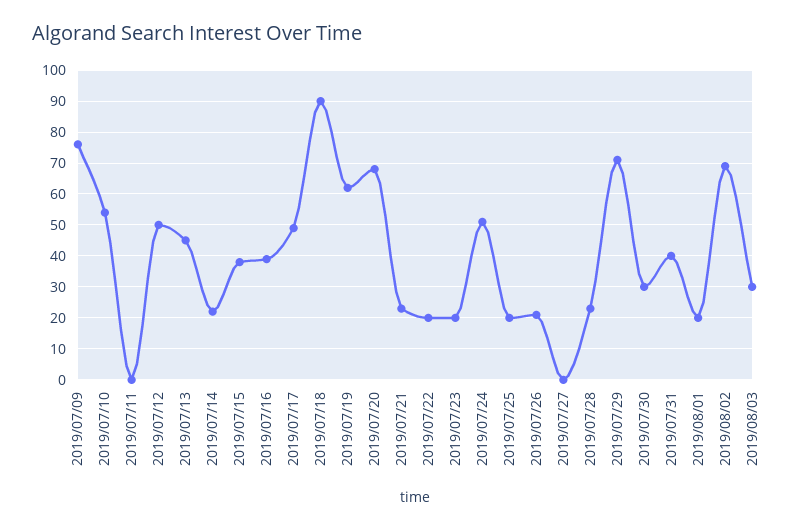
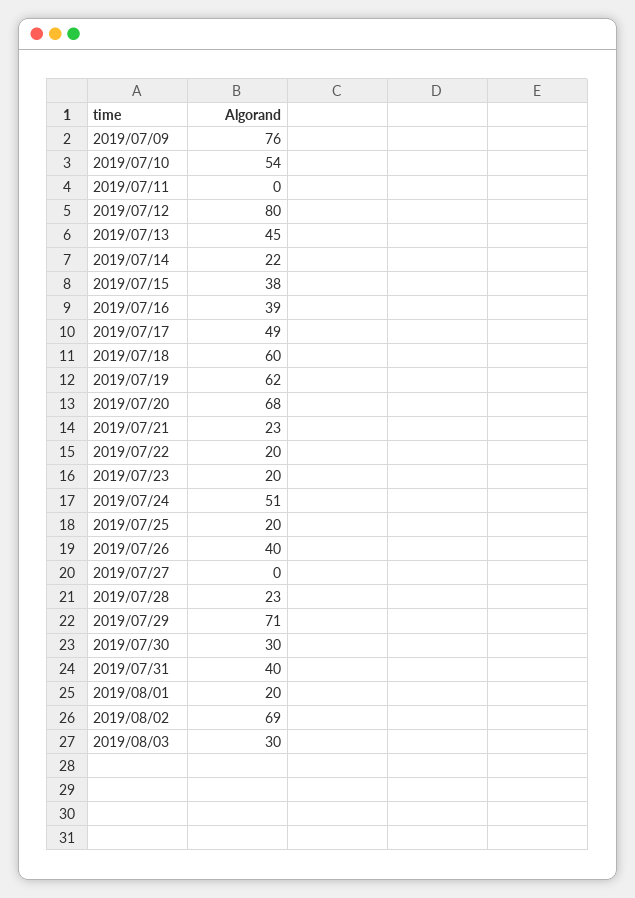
  {
    "2019/07/09": 76,
    "2019/07/10": 54,
    "2019/07/11": 0,
-   "2019/07/12": 50,
+   "2019/07/12": 80,
    "2019/07/13": 45,
    "2019/07/14": 22,
    "2019/07/15": 38,
    "2019/07/16": 39,
    "2019/07/17": 49,
-   "2019/07/18": 90,
+   "2019/07/18": 60,
    "2019/07/19": 62,
    "2019/07/20": 68,
    "2019/07/21": 23,
    "2019/07/22": 20,
    "2019/07/23": 20,
    "2019/07/24": 51,
    "2019/07/25": 20,
-   "2019/07/26": 20,
+   "2019/07/26": 40,
    "2019/07/27": 0,
    "2019/07/28": 23,
    "2019/07/29": 71,
    "2019/07/30": 30,
    "2019/07/31": 40,
    "2019/08/01": 20,
    "2019/08/02": 69,
    "2019/08/03": 30
  }

